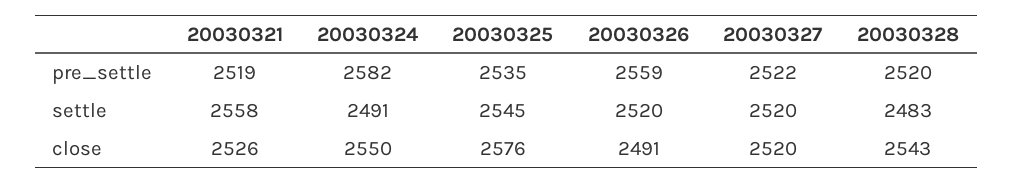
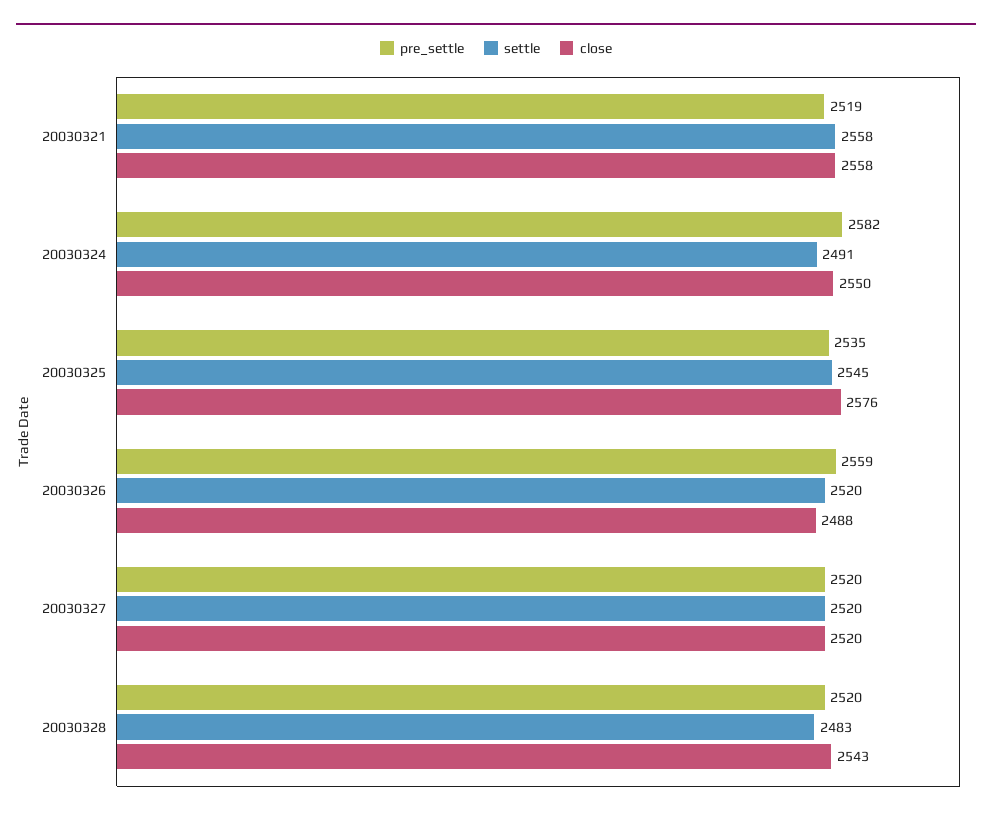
  {
    "pre_settle": {
      "20030321": 2519,
      "20030324": 2582,
      "20030325": 2535,
      "20030326": 2559,
-     "20030327": 2522,
+     "20030327": 2520,
      "20030328": 2520
    },
    "settle": {
      "20030321": 2558,
      "20030324": 2491,
      "20030325": 2545,
      "20030326": 2520,
      "20030327": 2520,
      "20030328": 2483
    },
    "close": {
-     "20030321": 2526,
+     "20030321": 2558,
      "20030324": 2550,
      "20030325": 2576,
-     "20030326": 2491,
+     "20030326": 2488,
      "20030327": 2520,
      "20030328": 2543
    }
  }

